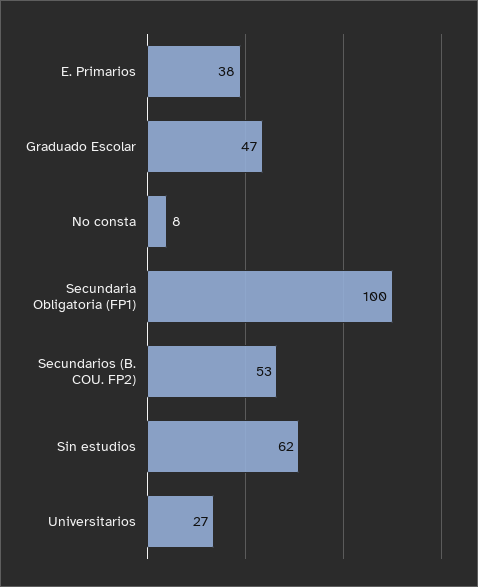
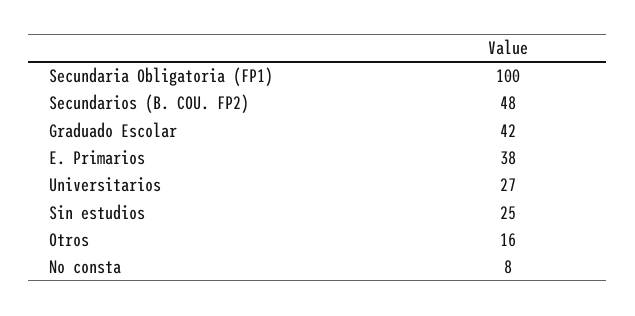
  {
    "E. Primarios": 38,
-   "Graduado Escolar": 47,
+   "Graduado Escolar": 42,
    "No consta": 8,
    "Secundaria Obligatoria (FP1)": 100,
-   "Secundarios (B. COU. FP2)": 53,
+   "Secundarios (B. COU. FP2)": 48,
-   "Sin estudios": 62,
+   "Sin estudios": 25,
-   "Universitarios": 27
+   "Universitarios": 27,
+   "Otros": 16
  }

